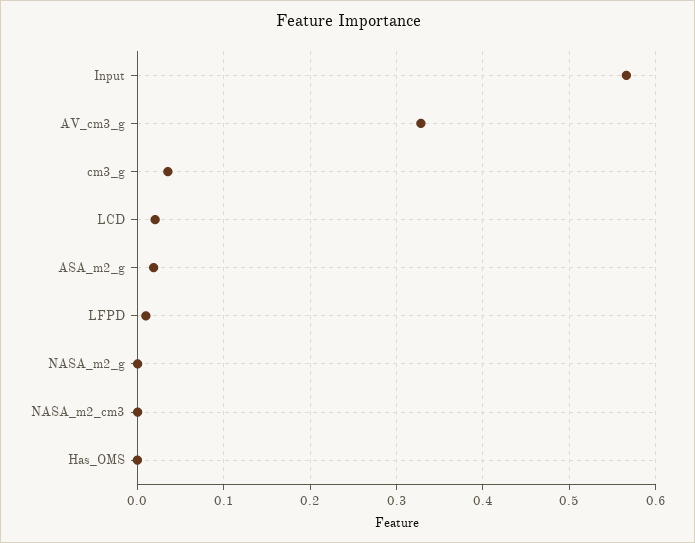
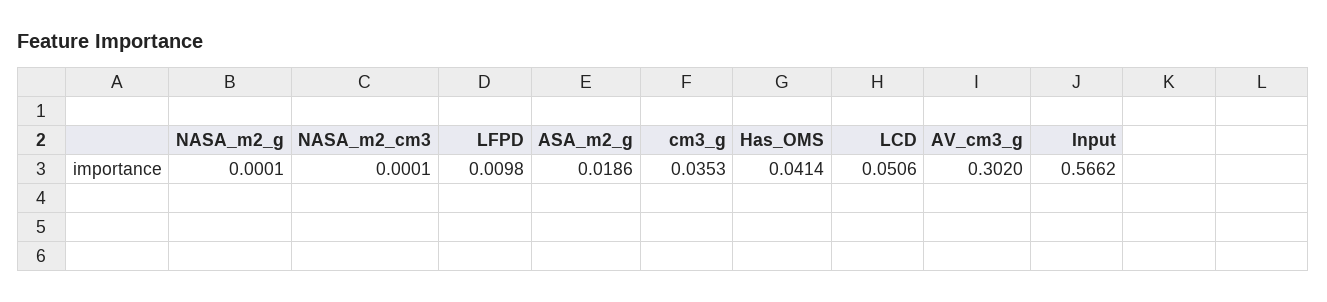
  {
    "Input": 0.5662,
-   "AV_cm3_g": 0.33,
+   "AV_cm3_g": 0.302,
    "cm3_g": 0.0353,
-   "LCD": 0.02,
+   "LCD": 0.0506,
    "ASA_m2_g": 0.0186,
    "LFPD": 0.0098,
    "NASA_m2_g": 0.0001,
    "NASA_m2_cm3": 0.0001,
-   "Has_OMS": 0
+   "Has_OMS": 0.0414
  }

